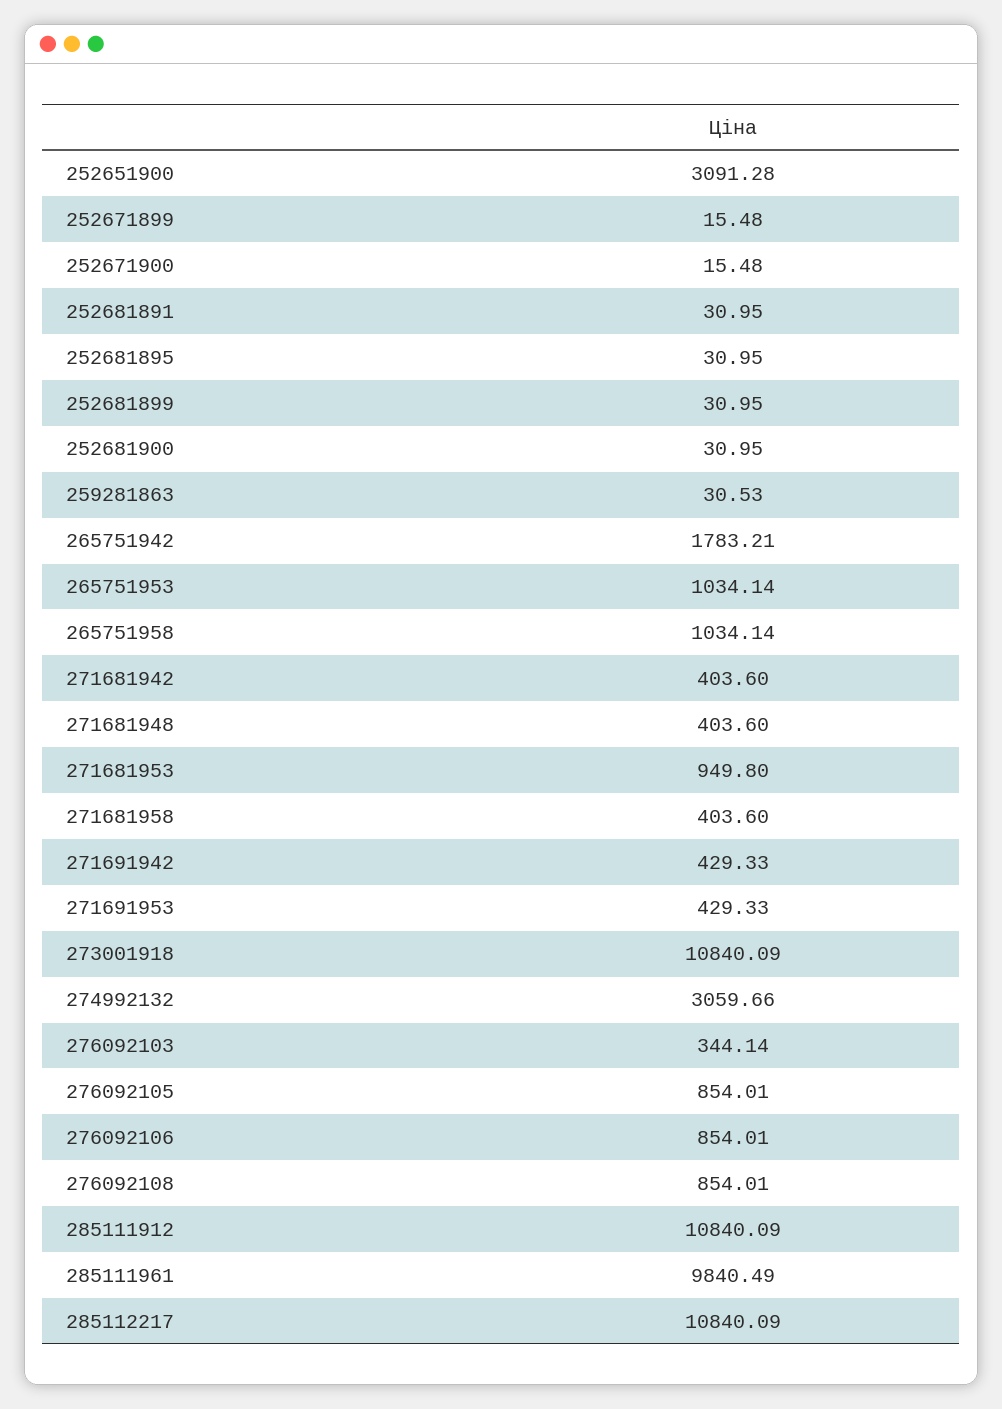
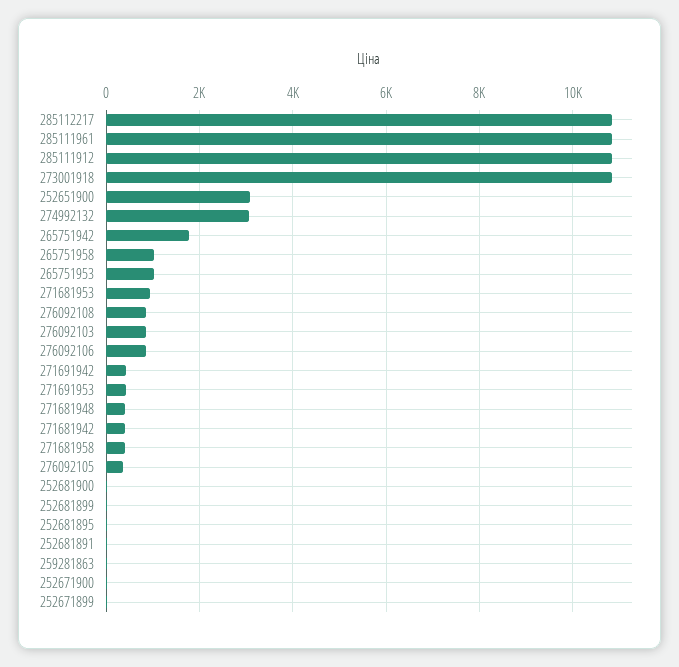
  {
    "252651900": 3091.28,
    "252671899": 15.48,
    "252671900": 15.48,
    "252681891": 30.95,
    "252681895": 30.95,
    "252681899": 30.95,
    "252681900": 30.95,
    "259281863": 30.53,
    "265751942": 1783.21,
    "265751953": 1034.14,
    "265751958": 1034.14,
    "271681942": 403.6,
    "271681948": 403.6,
    "271681953": 949.8,
    "271681958": 403.6,
    "271691942": 429.33,
    "271691953": 429.33,
    "273001918": 10840.09,
    "274992132": 3059.66,
-   "276092103": 344.14,
+   "276092103": 800,
-   "276092105": 854.01,
+   "276092105": 400,
    "276092106": 854.01,
    "276092108": 854.01,
    "285111912": 10840.09,
-   "285111961": 9840.49,
+   "285111961": 10800,
    "285112217": 10840.09
  }

